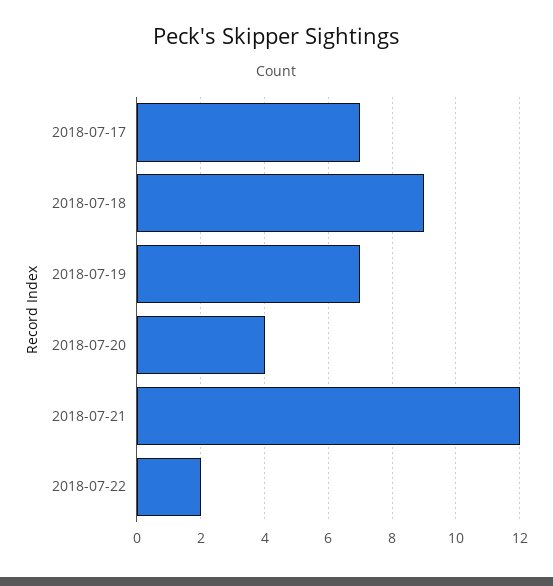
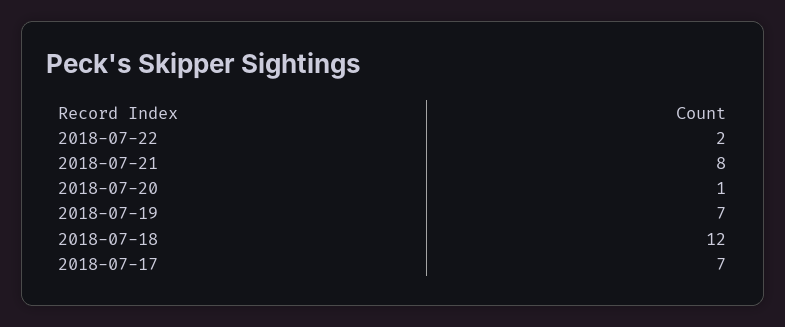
  {
    "2018-07-17": 7,
-   "2018-07-18": 9,
+   "2018-07-18": 12,
    "2018-07-19": 7,
-   "2018-07-20": 4,
+   "2018-07-20": 1,
-   "2018-07-21": 12,
+   "2018-07-21": 8,
    "2018-07-22": 2
  }

